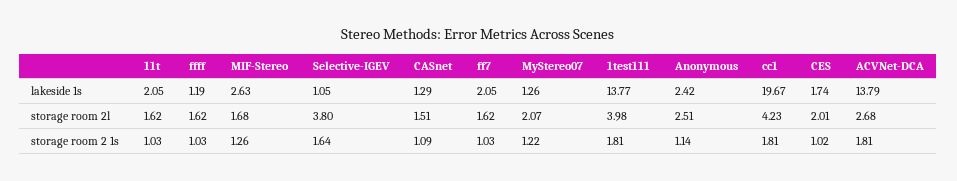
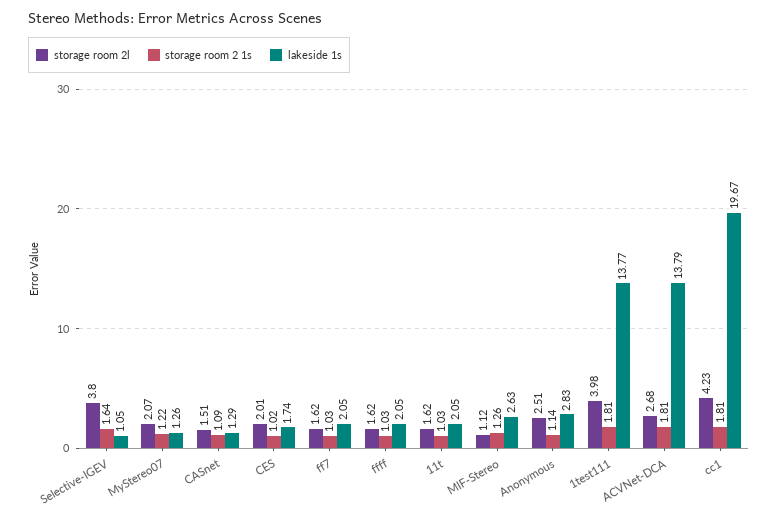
  {
    "lakeside 1s": {
      "11t": 2.05,
-     "ffff": 1.19,
+     "ffff": 2.05,
      "MIF-Stereo": 2.63,
      "Selective-IGEV": 1.05,
      "CASnet": 1.29,
      "ff7": 2.05,
      "MyStereo07": 1.26,
      "1test111": 13.77,
-     "Anonymous": 2.42,
+     "Anonymous": 2.83,
      "cc1": 19.67,
      "CES": 1.74,
      "ACVNet-DCA": 13.79
    },
    "storage room 2l": {
      "11t": 1.62,
      "ffff": 1.62,
-     "MIF-Stereo": 1.68,
+     "MIF-Stereo": 1.12,
      "Selective-IGEV": 3.8,
      "CASnet": 1.51,
      "ff7": 1.62,
      "MyStereo07": 2.07,
      "1test111": 3.98,
      "Anonymous": 2.51,
      "cc1": 4.23,
      "CES": 2.01,
      "ACVNet-DCA": 2.68
    },
    "storage room 2 1s": {
      "11t": 1.03,
      "ffff": 1.03,
      "MIF-Stereo": 1.26,
      "Selective-IGEV": 1.64,
      "CASnet": 1.09,
      "ff7": 1.03,
      "MyStereo07": 1.22,
      "1test111": 1.81,
      "Anonymous": 1.14,
      "cc1": 1.81,
      "CES": 1.02,
      "ACVNet-DCA": 1.81
    }
  }

